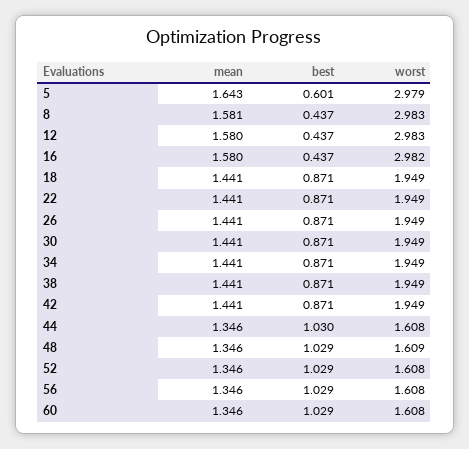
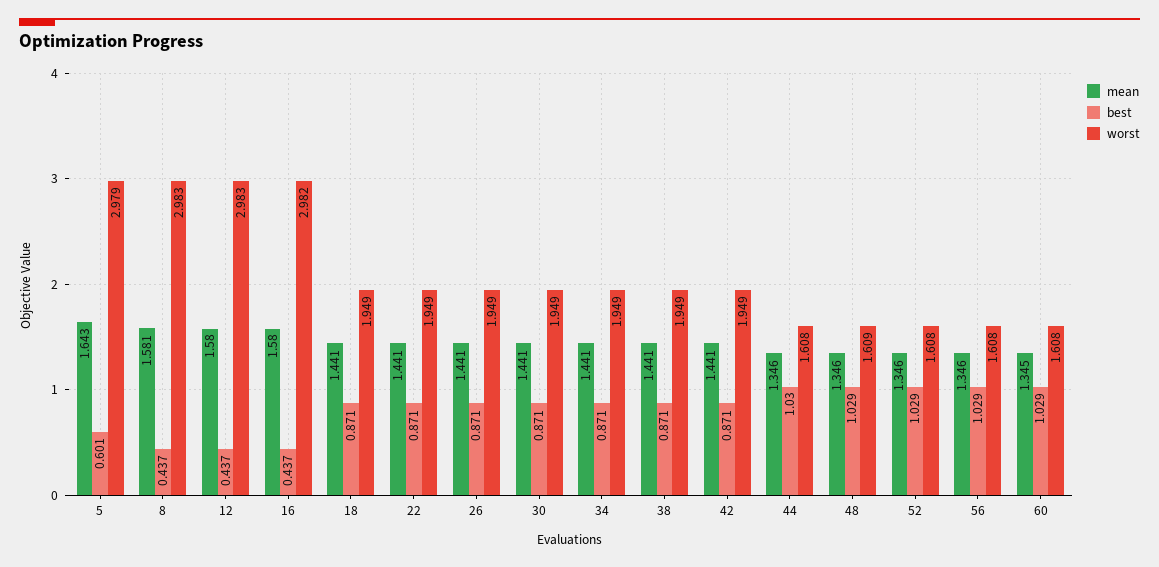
  {
    "mean": {
      "5": 1.643,
      "8": 1.581,
      "12": 1.58,
      "16": 1.58,
      "18": 1.441,
      "22": 1.441,
      "26": 1.441,
      "30": 1.441,
      "34": 1.441,
      "38": 1.441,
      "42": 1.441,
      "44": 1.346,
      "48": 1.346,
      "52": 1.346,
      "56": 1.346,
-     "60": 1.346
+     "60": 1.345
    },
    "best": {
      "5": 0.601,
      "8": 0.437,
      "12": 0.437,
      "16": 0.437,
      "18": 0.871,
      "22": 0.871,
      "26": 0.871,
      "30": 0.871,
      "34": 0.871,
      "38": 0.871,
      "42": 0.871,
      "44": 1.03,
      "48": 1.029,
      "52": 1.029,
      "56": 1.029,
      "60": 1.029
    },
    "worst": {
      "5": 2.979,
      "8": 2.983,
      "12": 2.983,
      "16": 2.982,
      "18": 1.949,
      "22": 1.949,
      "26": 1.949,
      "30": 1.949,
      "34": 1.949,
      "38": 1.949,
      "42": 1.949,
      "44": 1.608,
      "48": 1.609,
      "52": 1.608,
      "56": 1.608,
      "60": 1.608
    }
  }

